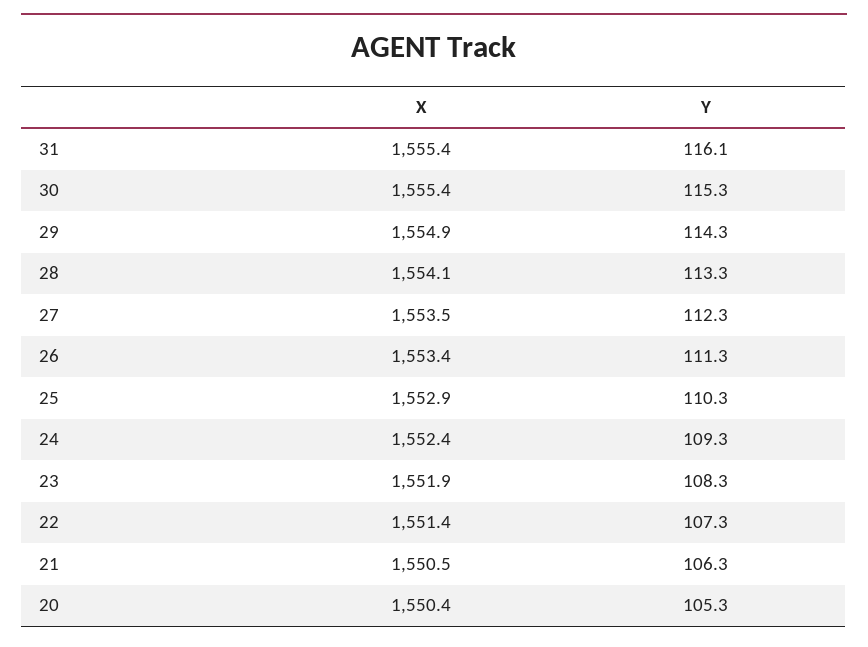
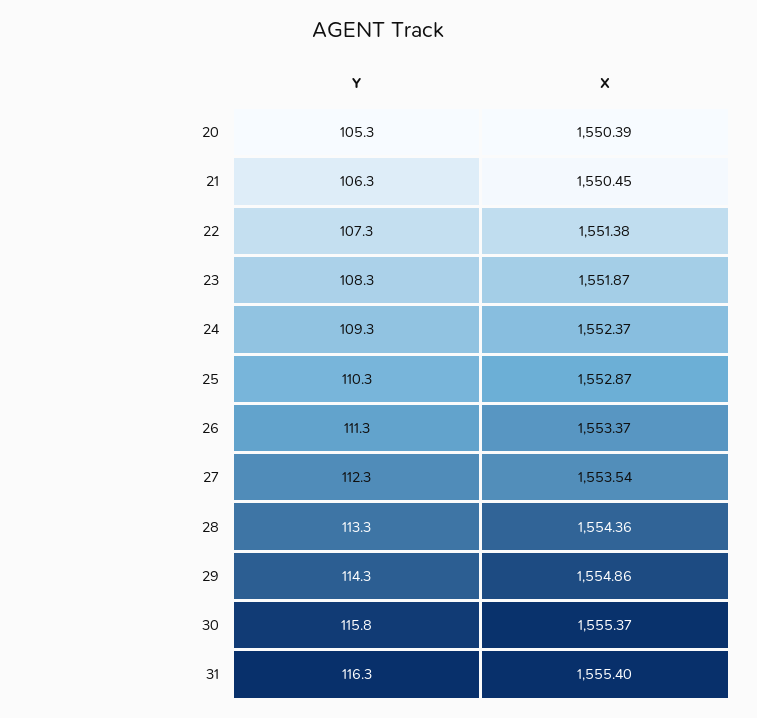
  {
    "X": {
      "31": 1555.4,
      "30": 1555.37,
      "29": 1554.86,
-     "28": 1554.1,
+     "28": 1554.36,
      "27": 1553.54,
      "26": 1553.37,
      "25": 1552.87,
      "24": 1552.37,
      "23": 1551.87,
      "22": 1551.38,
      "21": 1550.45,
      "20": 1550.39
    },
    "Y": {
-     "31": 116.1,
+     "31": 116.3,
-     "30": 115.3,
+     "30": 115.8,
      "29": 114.3,
      "28": 113.3,
      "27": 112.3,
      "26": 111.3,
      "25": 110.3,
      "24": 109.3,
      "23": 108.3,
      "22": 107.3,
      "21": 106.3,
      "20": 105.3
    }
  }

